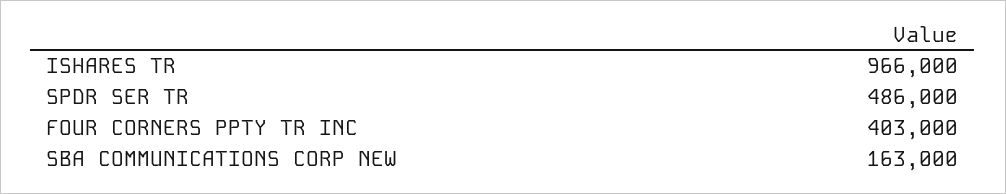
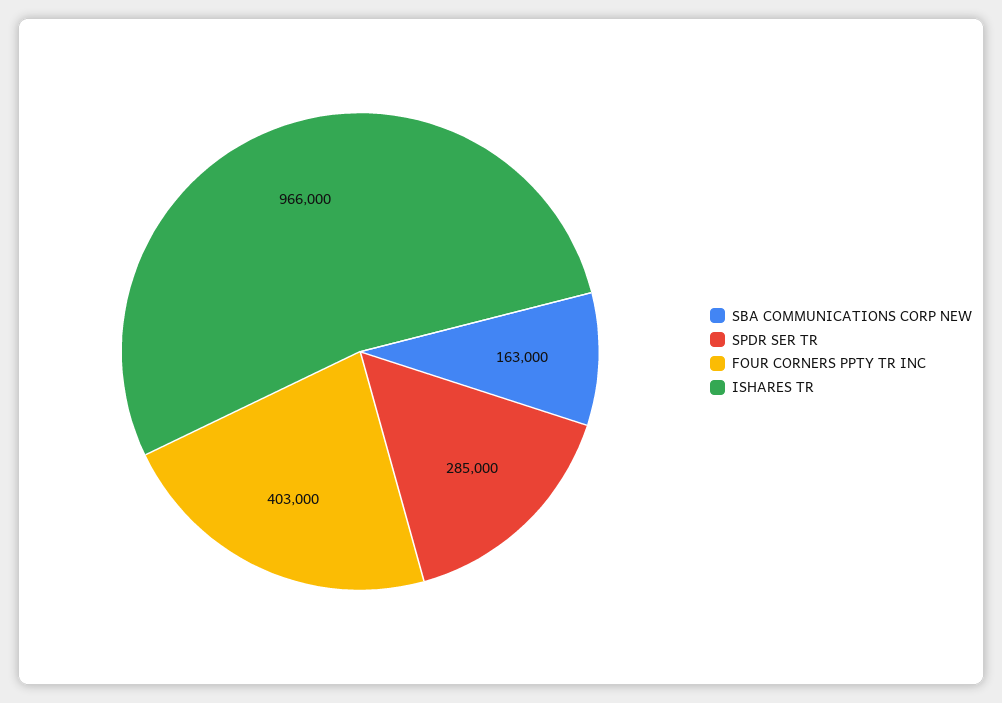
  {
    "ISHARES TR": 966000,
-   "SPDR SER TR": 486000,
+   "SPDR SER TR": 285000,
    "FOUR CORNERS PPTY TR INC": 403000,
    "SBA COMMUNICATIONS CORP NEW": 163000
  }

